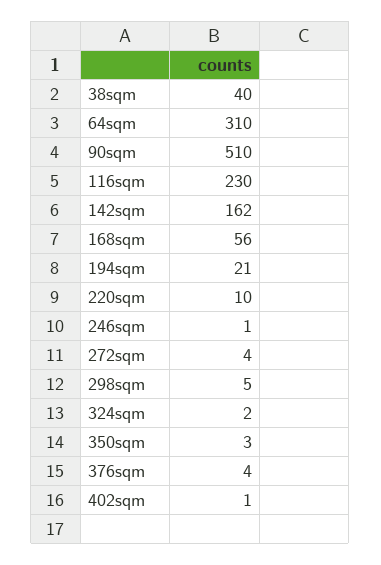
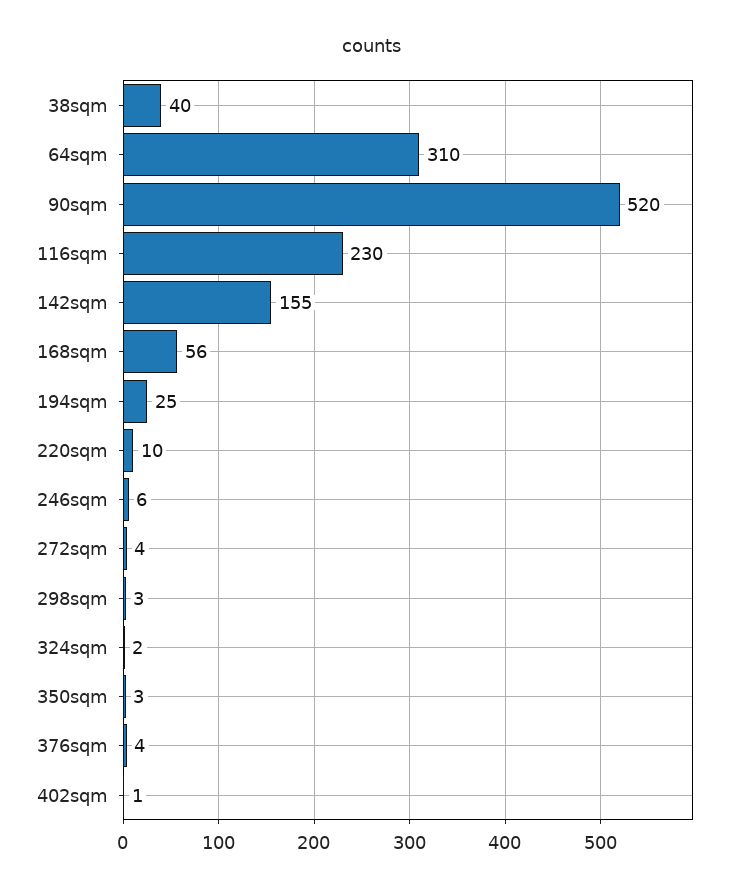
  {
    "38sqm": 40,
    "64sqm": 310,
-   "90sqm": 510,
+   "90sqm": 520,
    "116sqm": 230,
-   "142sqm": 162,
+   "142sqm": 155,
    "168sqm": 56,
-   "194sqm": 21,
+   "194sqm": 25,
    "220sqm": 10,
-   "246sqm": 1,
+   "246sqm": 6,
    "272sqm": 4,
-   "298sqm": 5,
+   "298sqm": 3,
    "324sqm": 2,
    "350sqm": 3,
    "376sqm": 4,
    "402sqm": 1
  }

